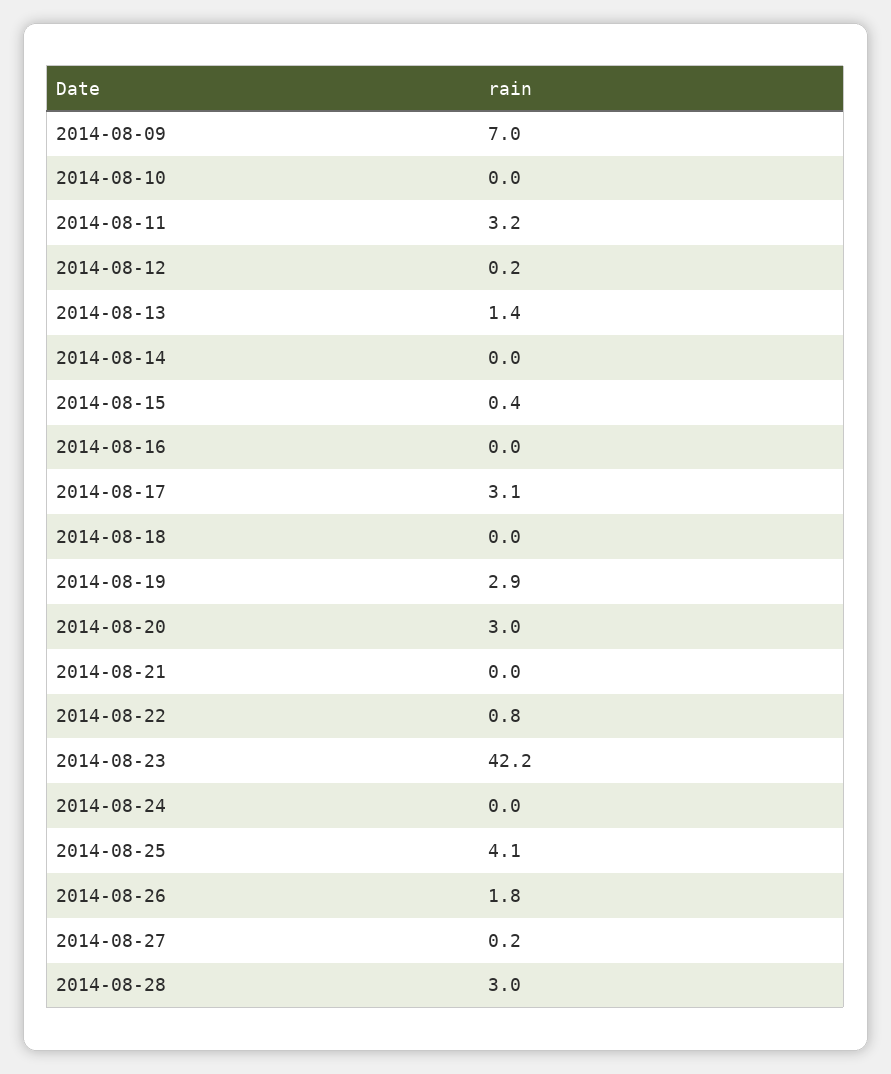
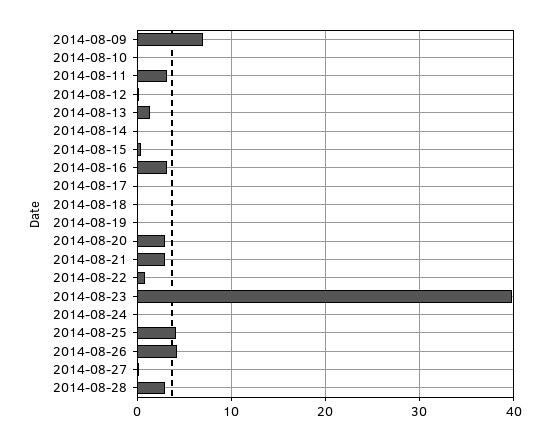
  {
    "2014-08-09": 7,
    "2014-08-10": 0,
    "2014-08-11": 3.2,
    "2014-08-12": 0.2,
    "2014-08-13": 1.4,
    "2014-08-14": 0,
    "2014-08-15": 0.4,
-   "2014-08-16": 0,
+   "2014-08-16": 3,
-   "2014-08-17": 3.1,
+   "2014-08-17": 0,
    "2014-08-18": 0,
-   "2014-08-19": 2.9,
+   "2014-08-19": 0,
    "2014-08-20": 3,
-   "2014-08-21": 0,
+   "2014-08-21": 3,
    "2014-08-22": 0.8,
-   "2014-08-23": 42.2,
+   "2014-08-23": 40,
    "2014-08-24": 0,
    "2014-08-25": 4.1,
-   "2014-08-26": 1.8,
+   "2014-08-26": 4,
    "2014-08-27": 0.2,
    "2014-08-28": 3
  }

